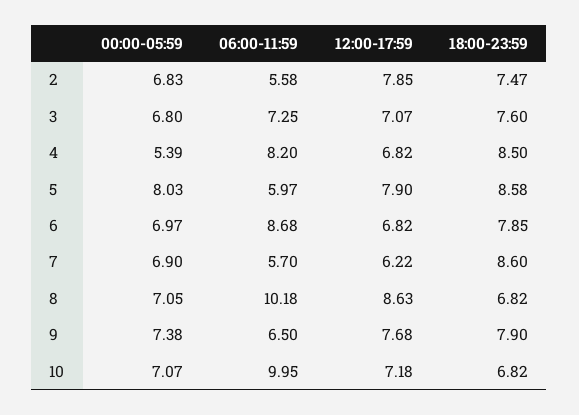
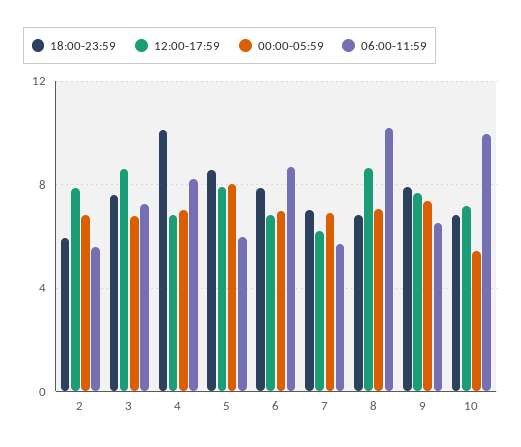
  {
    "00:00-05:59": {
      "2": 6.83,
      "3": 6.8,
-     "4": 5.39,
+     "4": 7,
      "5": 8.03,
      "6": 6.97,
      "7": 6.9,
      "8": 7.05,
      "9": 7.38,
-     "10": 7.07
+     "10": 5.5
    },
    "06:00-11:59": {
      "2": 5.58,
      "3": 7.25,
      "4": 8.2,
      "5": 5.97,
      "6": 8.68,
      "7": 5.7,
      "8": 10.18,
      "9": 6.5,
      "10": 9.95
    },
    "12:00-17:59": {
      "2": 7.85,
-     "3": 7.07,
+     "3": 8.5,
      "4": 6.82,
      "5": 7.9,
      "6": 6.82,
      "7": 6.22,
      "8": 8.63,
      "9": 7.68,
      "10": 7.18
    },
    "18:00-23:59": {
-     "2": 7.47,
+     "2": 6,
      "3": 7.6,
-     "4": 8.5,
+     "4": 10,
      "5": 8.58,
      "6": 7.85,
-     "7": 8.6,
+     "7": 7,
      "8": 6.82,
      "9": 7.9,
      "10": 6.82
    }
  }

